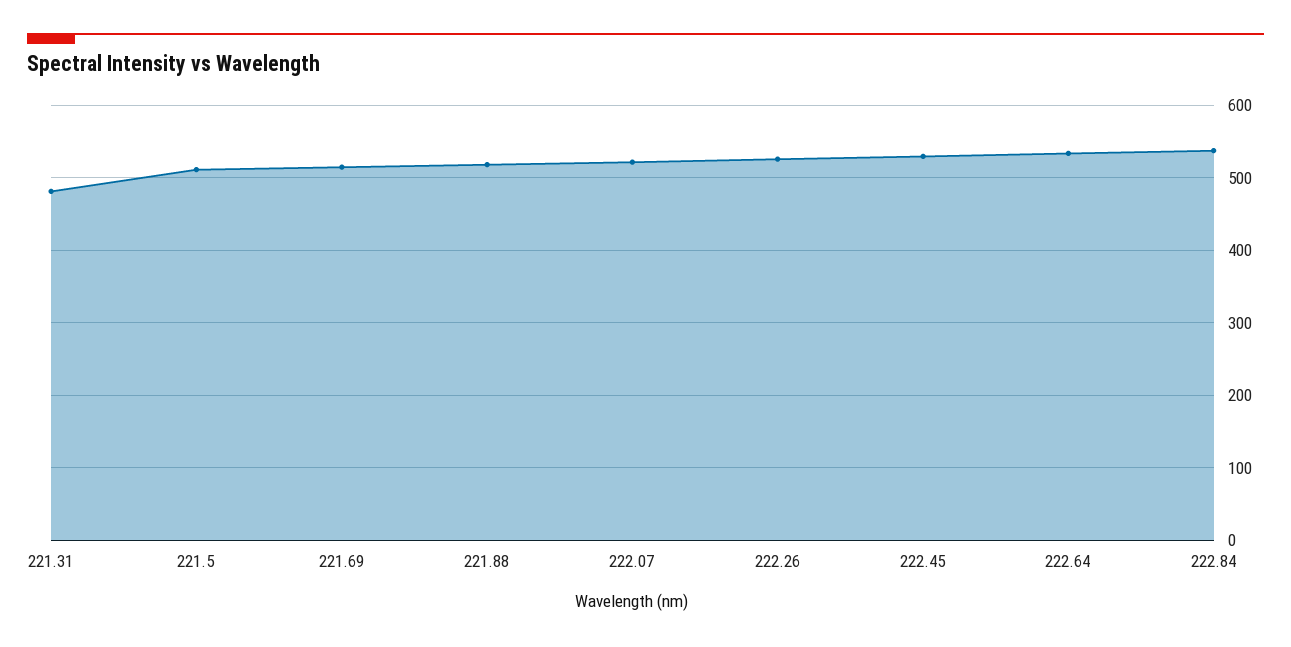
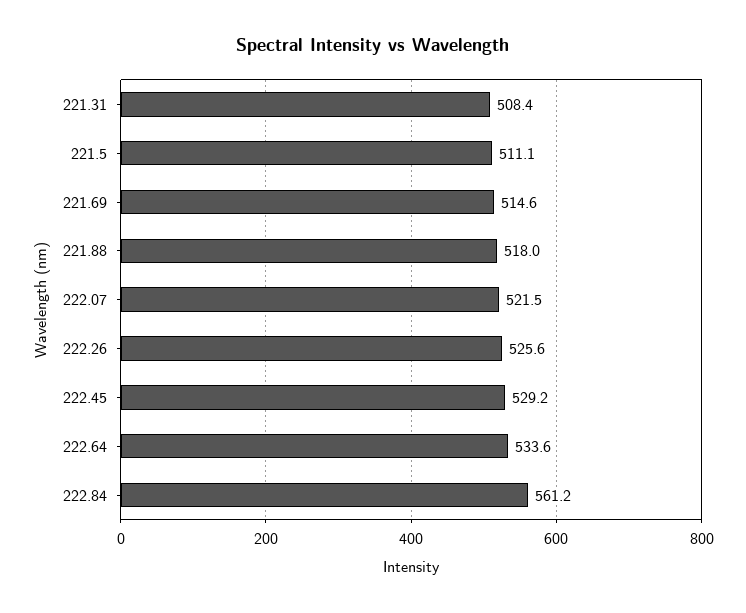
  {
-   "221.31": 480,
+   "221.31": 508.4,
    "221.5": 511.1,
    "221.69": 514.6,
    "221.88": 518,
    "222.07": 521.5,
    "222.26": 525.6,
    "222.45": 529.2,
    "222.64": 533.6,
-   "222.84": 540
+   "222.84": 561.2
  }

